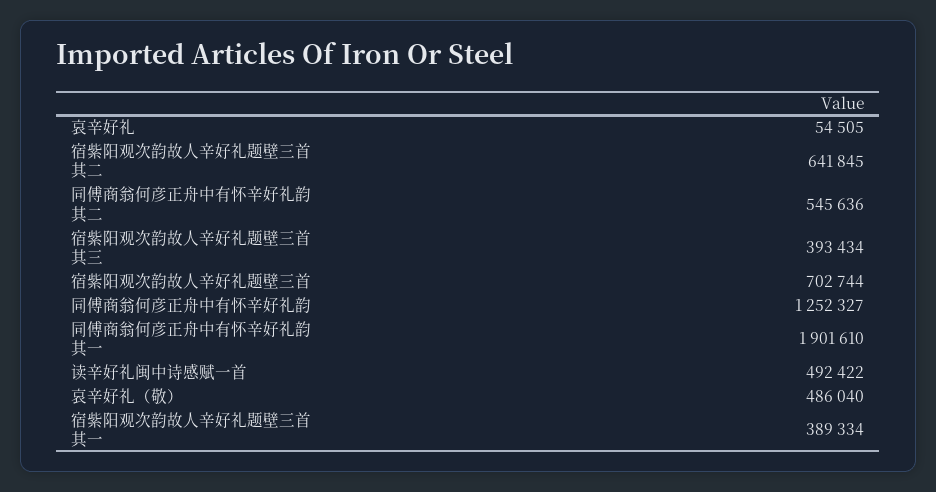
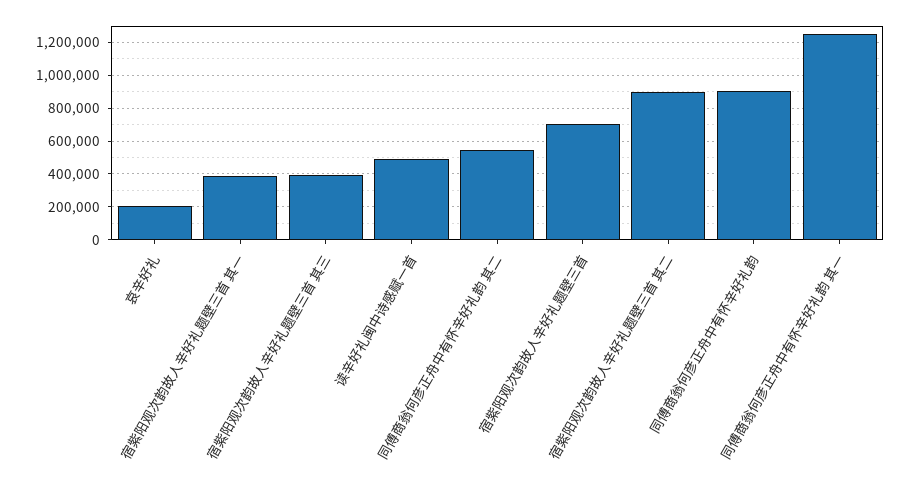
  {
-   "哀辛好礼": 54505,
+   "哀辛好礼": 200000,
-   "宿紫阳观次韵故人辛好礼题壁三首 其二": 641845,
+   "宿紫阳观次韵故人辛好礼题壁三首 其二": 900000,
    "同傅商翁何彦正舟中有怀辛好礼韵 其二": 545636,
    "宿紫阳观次韵故人辛好礼题壁三首 其三": 393434,
    "宿紫阳观次韵故人辛好礼题壁三首": 702744,
-   "同傅商翁何彦正舟中有怀辛好礼韵": 1252327,
+   "同傅商翁何彦正舟中有怀辛好礼韵": 900000,
-   "同傅商翁何彦正舟中有怀辛好礼韵 其一": 1901610,
+   "同傅商翁何彦正舟中有怀辛好礼韵 其一": 1250000,
    "读辛好礼闽中诗感赋一首": 492422,
-   "哀辛好礼（敬）": 486040,
    "宿紫阳观次韵故人辛好礼题壁三首 其一": 389334
  }

